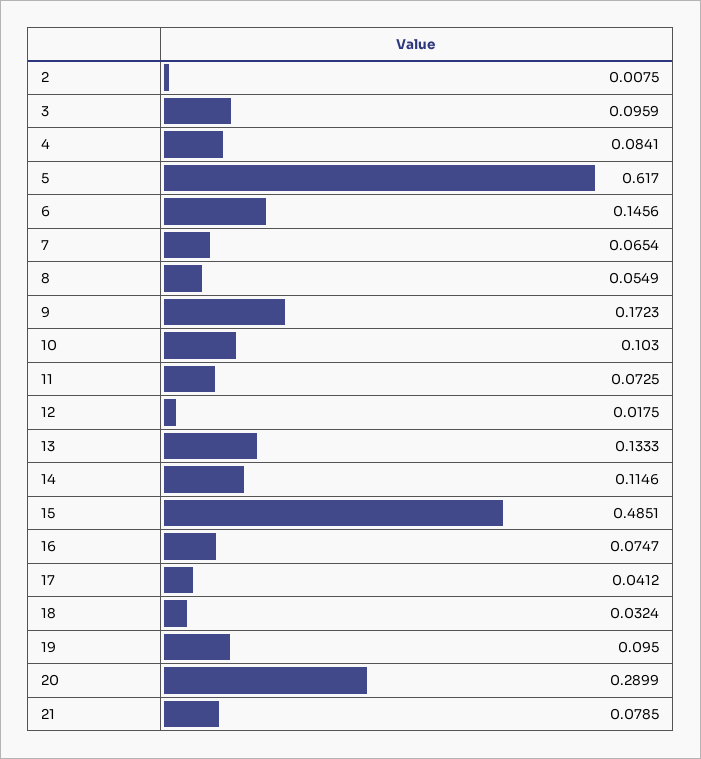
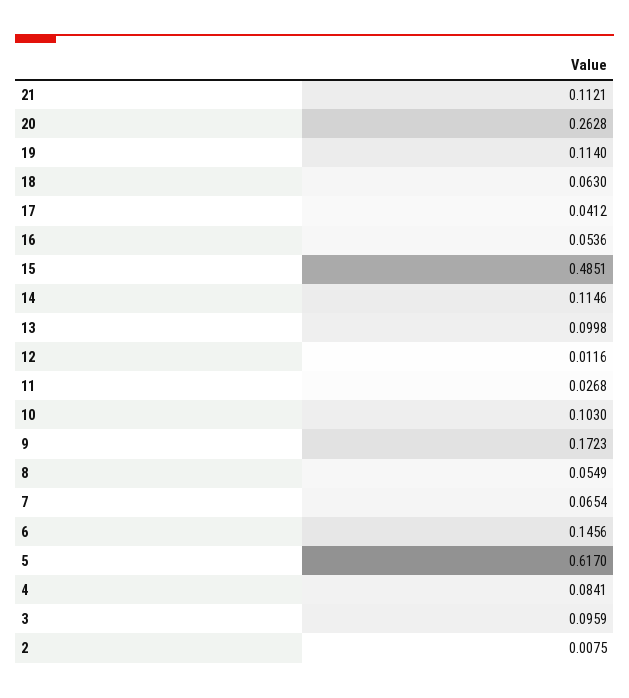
  {
    "2": 0.0075,
    "3": 0.0959,
    "4": 0.0841,
    "5": 0.617,
    "6": 0.1456,
    "7": 0.0654,
    "8": 0.0549,
    "9": 0.1723,
    "10": 0.103,
-   "11": 0.0725,
+   "11": 0.0268,
-   "12": 0.0175,
+   "12": 0.0116,
-   "13": 0.1333,
+   "13": 0.0998,
    "14": 0.1146,
    "15": 0.4851,
-   "16": 0.0747,
+   "16": 0.0536,
    "17": 0.0412,
-   "18": 0.0324,
+   "18": 0.063,
-   "19": 0.095,
+   "19": 0.114,
-   "20": 0.2899,
+   "20": 0.2628,
-   "21": 0.0785
+   "21": 0.1121
  }

